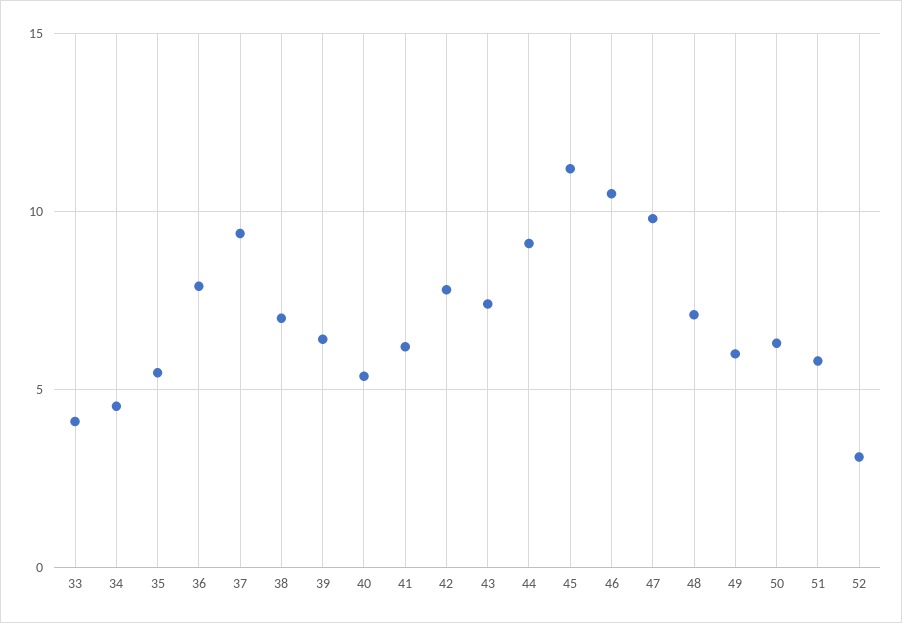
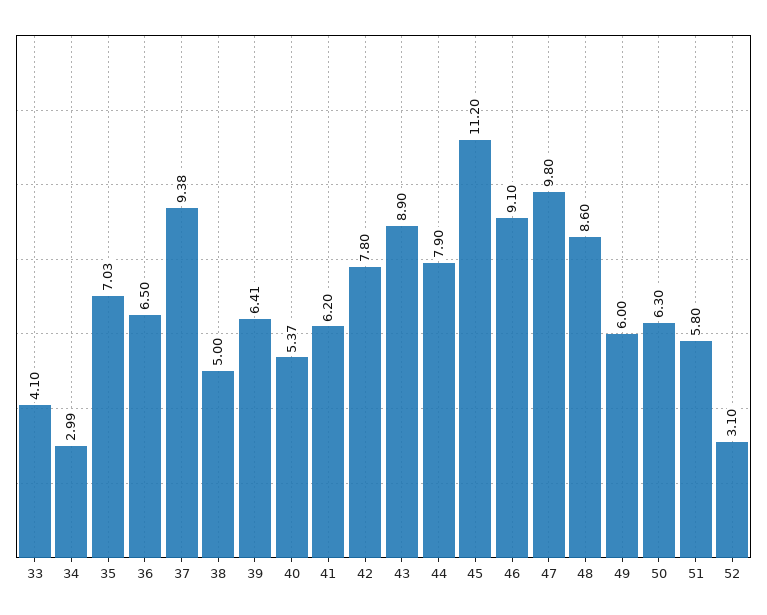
  {
    "33": 4.1,
-   "34": 4.5,
+   "34": 2.99,
-   "35": 5.5,
+   "35": 7.03,
-   "36": 8,
+   "36": 6.5,
    "37": 9.38,
-   "38": 7,
+   "38": 5,
    "39": 6.41,
    "40": 5.37,
    "41": 6.2,
    "42": 7.8,
-   "43": 7.5,
+   "43": 8.9,
-   "44": 9,
+   "44": 7.9,
    "45": 11.2,
-   "46": 10.5,
+   "46": 9.1,
    "47": 9.8,
-   "48": 7,
+   "48": 8.6,
    "49": 6,
    "50": 6.3,
    "51": 5.8,
    "52": 3.1
  }

